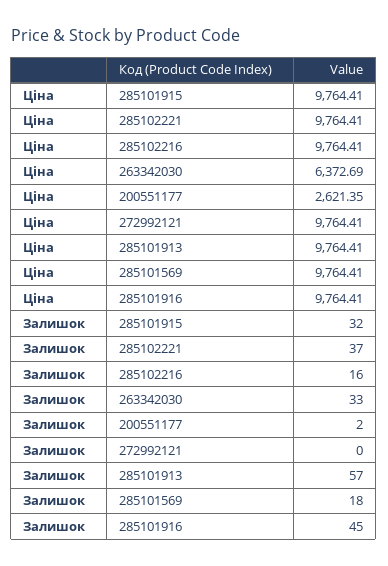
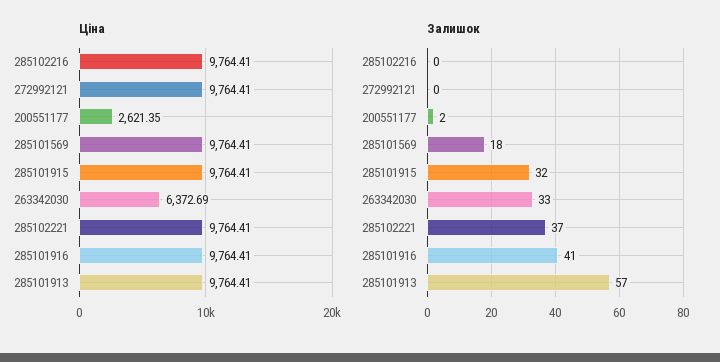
  {
    "Ціна": {
      "285101915": 9764.41,
      "285102221": 9764.41,
      "285102216": 9764.41,
      "263342030": 6372.69,
      "200551177": 2621.35,
      "272992121": 9764.41,
      "285101913": 9764.41,
      "285101569": 9764.41,
      "285101916": 9764.41
    },
    "Залишок": {
      "285101915": 32,
      "285102221": 37,
-     "285102216": 16,
+     "285102216": 0,
      "263342030": 33,
      "200551177": 2,
      "272992121": 0,
      "285101913": 57,
      "285101569": 18,
-     "285101916": 45
+     "285101916": 41
    }
  }

